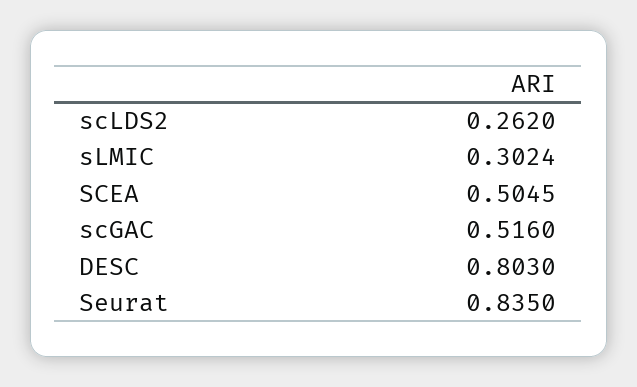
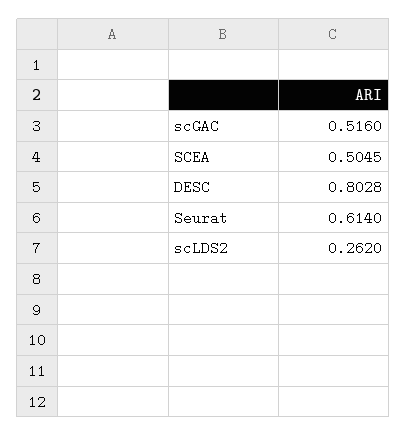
  {
    "scLDS2": 0.262,
-   "sLMIC": 0.3024,
    "SCEA": 0.5045,
    "scGAC": 0.516,
-   "DESC": 0.803,
+   "DESC": 0.8028,
-   "Seurat": 0.835
+   "Seurat": 0.614
  }

